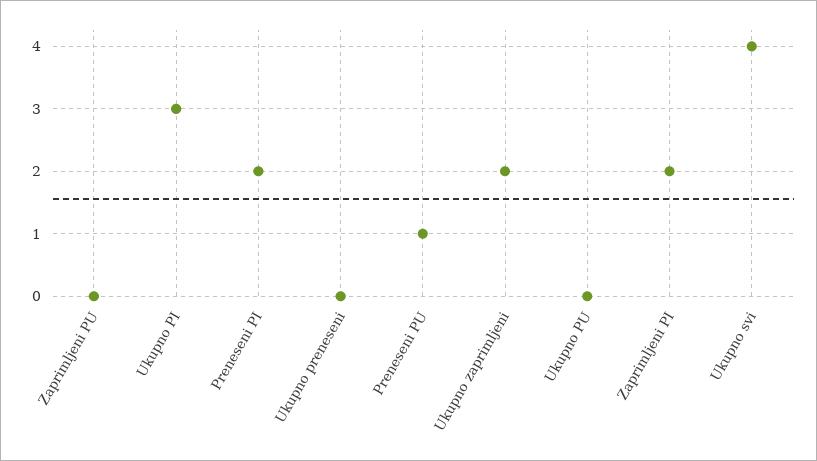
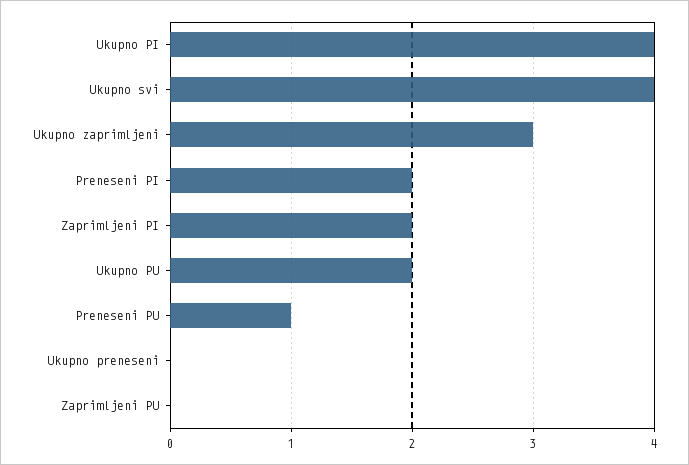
  {
    "Zaprimljeni PU": 0,
-   "Ukupno PI": 3,
+   "Ukupno PI": 4,
    "Preneseni PI": 2,
    "Ukupno preneseni": 0,
    "Preneseni PU": 1,
-   "Ukupno zaprimljeni": 2,
+   "Ukupno zaprimljeni": 3,
-   "Ukupno PU": 0,
+   "Ukupno PU": 2,
    "Zaprimljeni PI": 2,
    "Ukupno svi": 4
  }

